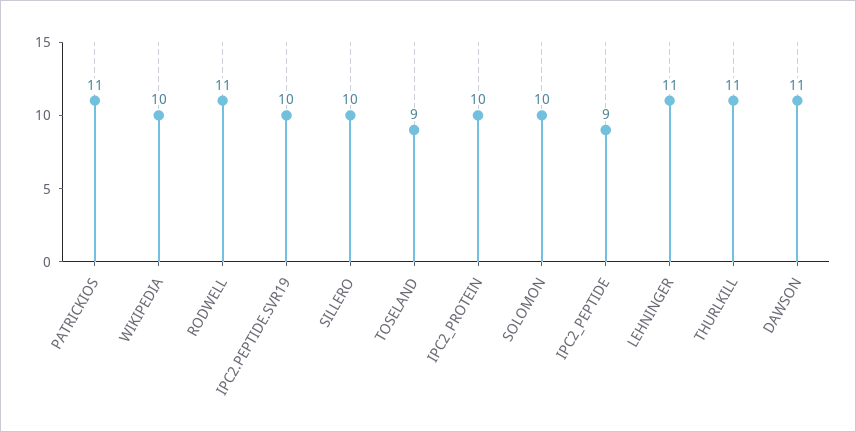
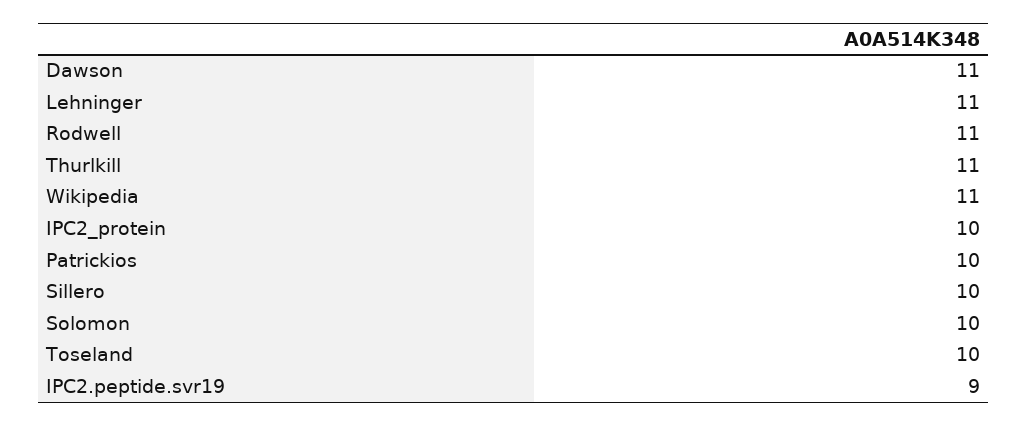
  {
-   "PATRICKIOS": 11,
+   "PATRICKIOS": 10,
-   "WIKIPEDIA": 10,
+   "WIKIPEDIA": 11,
    "RODWELL": 11,
-   "IPC2.PEPTIDE.SVR19": 10,
+   "IPC2.PEPTIDE.SVR19": 9,
    "SILLERO": 10,
-   "TOSELAND": 9,
+   "TOSELAND": 10,
    "IPC2_PROTEIN": 10,
    "SOLOMON": 10,
-   "IPC2_PEPTIDE": 9,
    "LEHNINGER": 11,
    "THURLKILL": 11,
    "DAWSON": 11
  }

